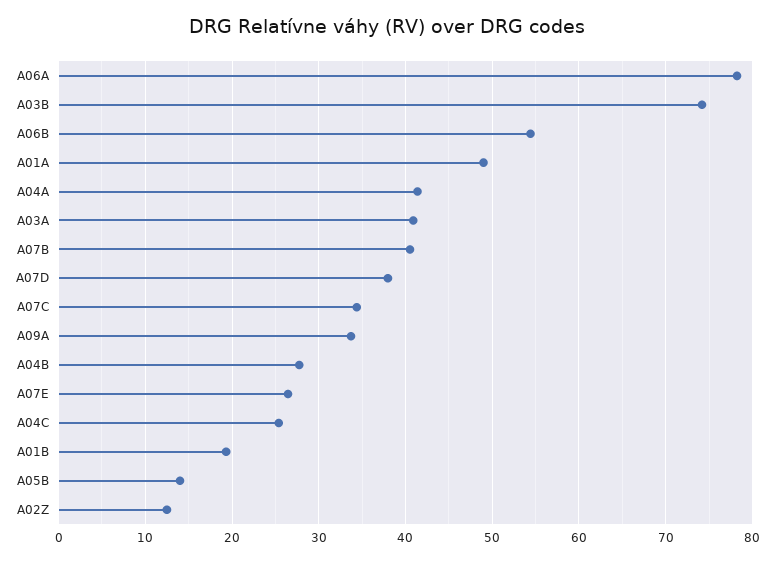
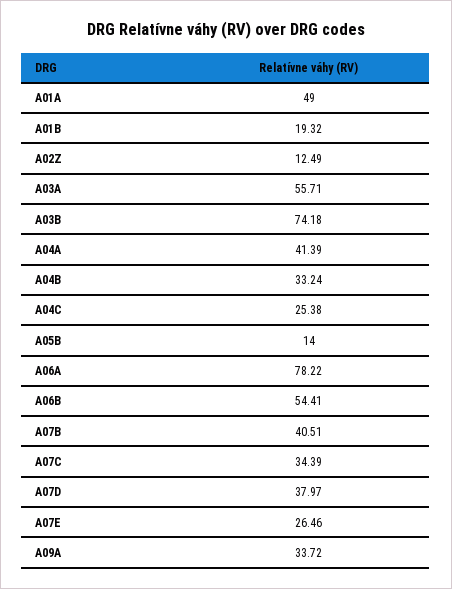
  {
    "A06A": 78.22,
    "A03B": 74.18,
    "A06B": 54.41,
    "A01A": 49,
    "A04A": 41.39,
-   "A03A": 41,
+   "A03A": 55.71,
    "A07B": 40.51,
    "A07D": 37.97,
    "A07C": 34.39,
    "A09A": 33.72,
-   "A04B": 28,
+   "A04B": 33.24,
    "A07E": 26.46,
    "A04C": 25.38,
    "A01B": 19.32,
    "A05B": 14,
    "A02Z": 12.49
  }

